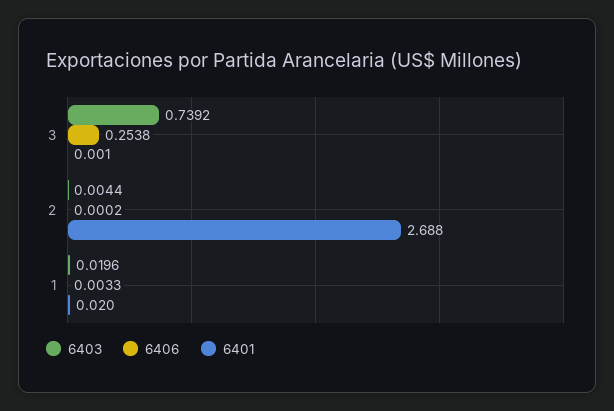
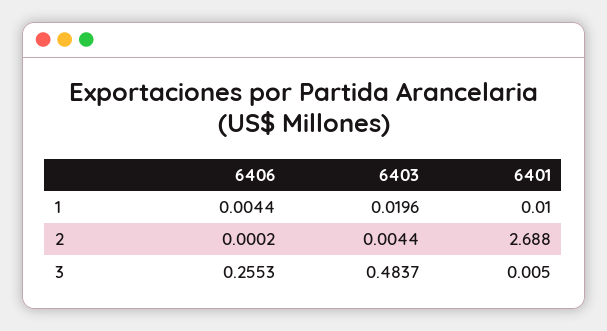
  {
    "6403": {
-     "3": 0.7392,
+     "3": 0.4837,
      "2": 0.0044,
      "1": 0.0196
    },
    "6406": {
-     "3": 0.2538,
+     "3": 0.2553,
      "2": 0.0002,
-     "1": 0.0033
+     "1": 0.0044
    },
    "6401": {
-     "3": 0.001,
+     "3": 0.005,
      "2": 2.688,
-     "1": 0.02
+     "1": 0.01
    }
  }

